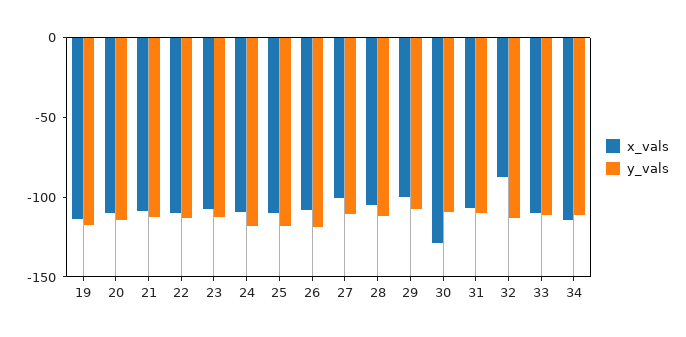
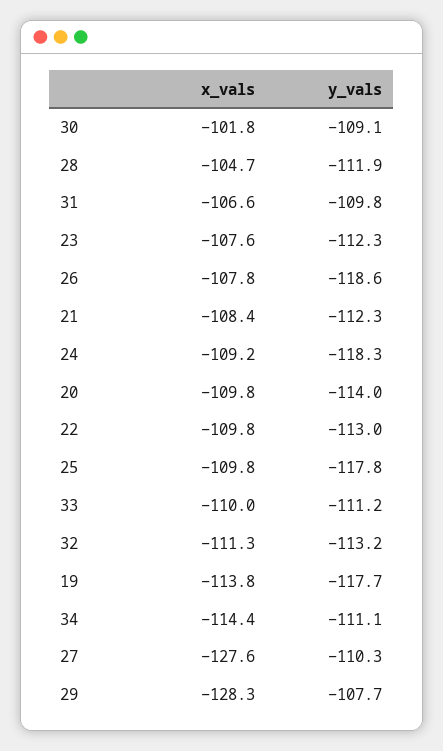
  {
    "x_vals": {
      "19": -113.8,
      "20": -109.8,
      "21": -108.4,
      "22": -109.8,
      "23": -107.6,
      "24": -109.2,
      "25": -109.8,
      "26": -107.8,
-     "27": -100,
+     "27": -127.6,
      "28": -104.7,
-     "29": -100,
+     "29": -128.3,
-     "30": -130,
+     "30": -101.8,
      "31": -106.6,
-     "32": -90,
+     "32": -111.3,
      "33": -110,
      "34": -114.4
    },
    "y_vals": {
      "19": -117.7,
      "20": -114,
      "21": -112.3,
      "22": -113,
      "23": -112.3,
      "24": -118.3,
      "25": -117.8,
      "26": -118.6,
      "27": -110.3,
      "28": -111.9,
      "29": -107.7,
      "30": -109.1,
      "31": -109.8,
      "32": -113.2,
      "33": -111.2,
      "34": -111.1
    }
  }

